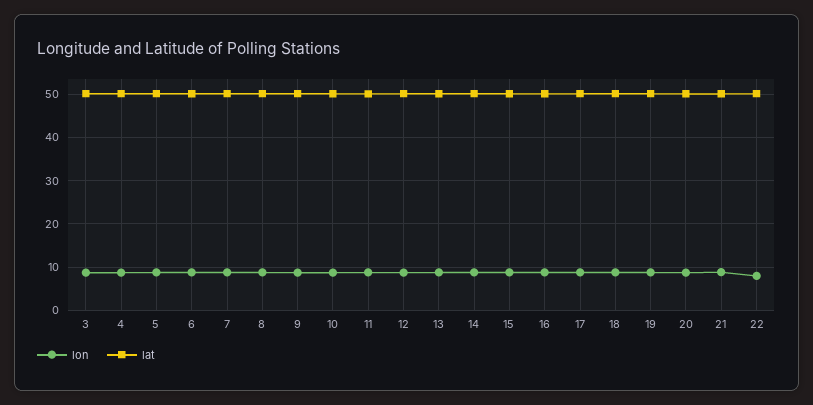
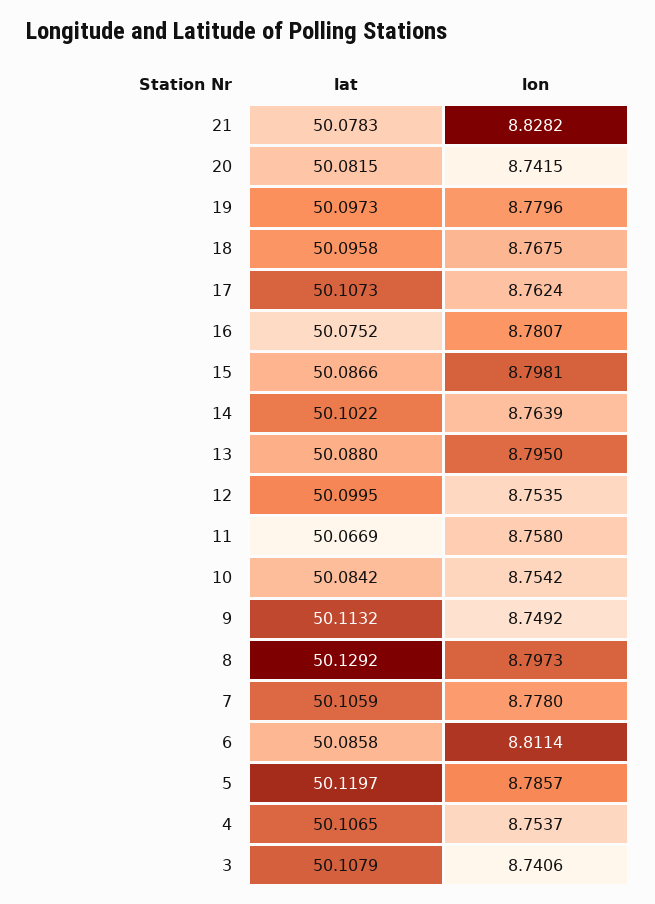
  {
    "lon": {
      "3": 8.7406,
      "4": 8.7537,
      "5": 8.7857,
      "6": 8.8114,
      "7": 8.778,
      "8": 8.7973,
      "9": 8.7492,
      "10": 8.7542,
      "11": 8.758,
      "12": 8.7535,
      "13": 8.795,
      "14": 8.7639,
      "15": 8.7981,
      "16": 8.7807,
      "17": 8.7624,
      "18": 8.7675,
      "19": 8.7796,
      "20": 8.7415,
-     "21": 8.8282,
+     "21": 8.8282
-     "22": 8
    },
    "lat": {
      "3": 50.1079,
      "4": 50.1065,
      "5": 50.1197,
      "6": 50.0858,
      "7": 50.1059,
      "8": 50.1292,
      "9": 50.1132,
      "10": 50.0842,
      "11": 50.0669,
      "12": 50.0995,
      "13": 50.088,
      "14": 50.1022,
      "15": 50.0866,
      "16": 50.0752,
      "17": 50.1073,
      "18": 50.0958,
      "19": 50.0973,
      "20": 50.0815,
-     "21": 50.0783,
+     "21": 50.0783
-     "22": 50
    }
  }

